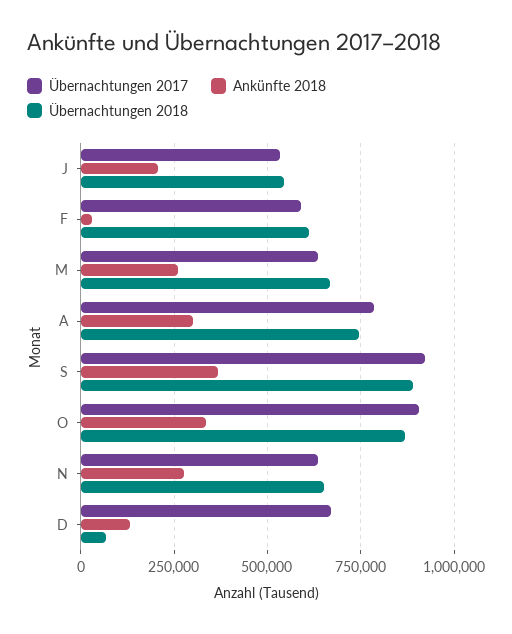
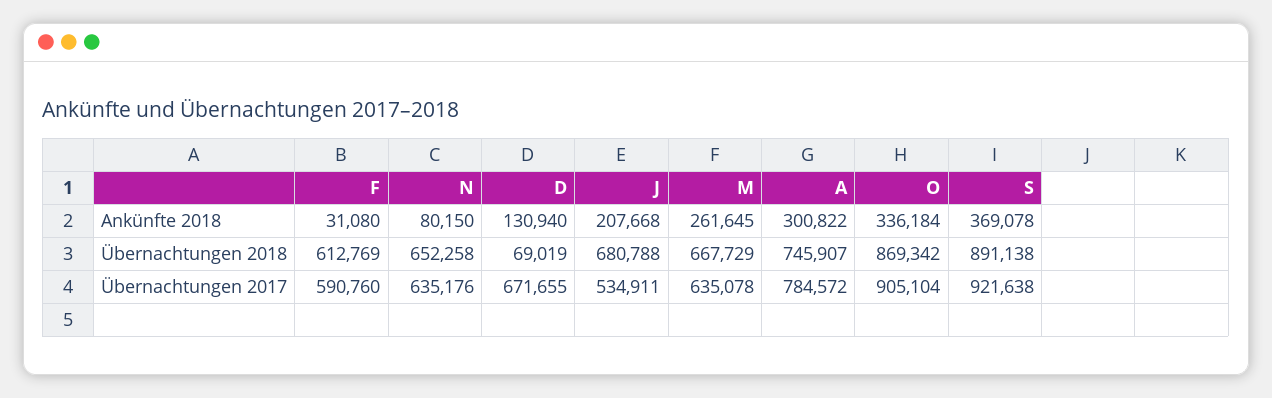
  {
    "Übernachtungen 2017": {
      "J": 534911,
      "F": 590760,
      "M": 635078,
      "A": 784572,
      "S": 921638,
      "O": 905104,
      "N": 635176,
      "D": 671655
    },
    "Ankünfte 2018": {
      "J": 207668,
      "F": 31080,
      "M": 261645,
      "A": 300822,
      "S": 369078,
      "O": 336184,
-     "N": 275000,
+     "N": 80150,
      "D": 130940
    },
    "Übernachtungen 2018": {
-     "J": 550000,
+     "J": 680788,
      "F": 612769,
      "M": 667729,
      "A": 745907,
      "S": 891138,
      "O": 869342,
      "N": 652258,
      "D": 69019
    }
  }

